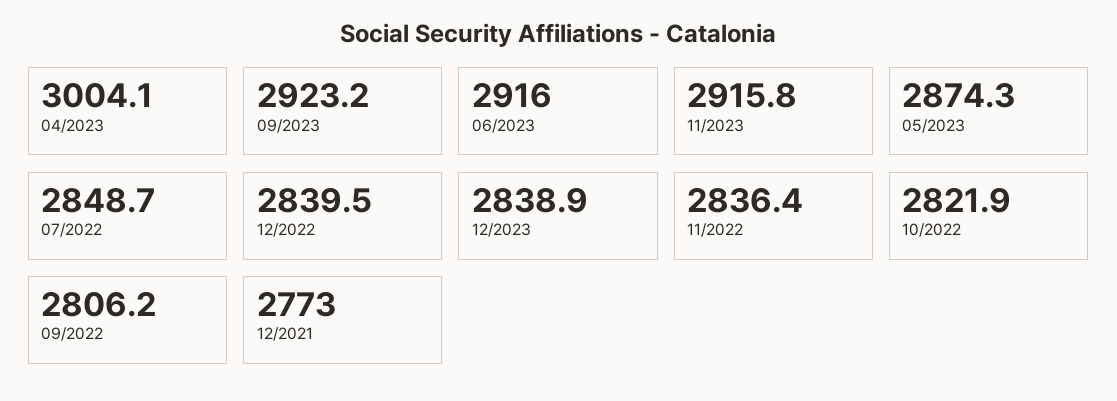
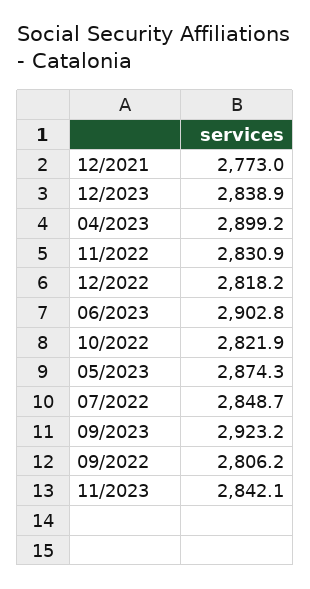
  {
-   "04/2023": 3004.1,
+   "04/2023": 2899.2,
    "09/2023": 2923.2,
-   "06/2023": 2916,
+   "06/2023": 2902.8,
-   "11/2023": 2915.8,
+   "11/2023": 2842.1,
    "05/2023": 2874.3,
    "07/2022": 2848.7,
-   "12/2022": 2839.5,
+   "12/2022": 2818.2,
    "12/2023": 2838.9,
-   "11/2022": 2836.4,
+   "11/2022": 2830.9,
    "10/2022": 2821.9,
    "09/2022": 2806.2,
    "12/2021": 2773
  }

